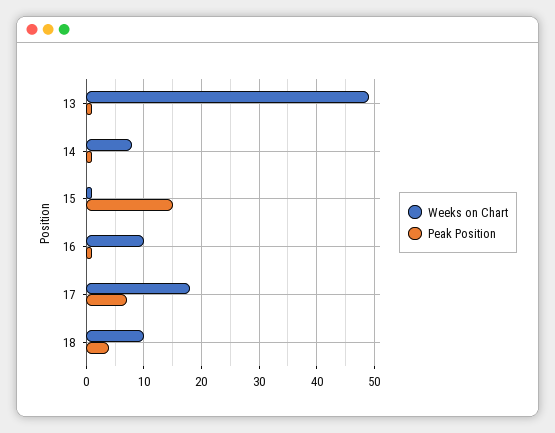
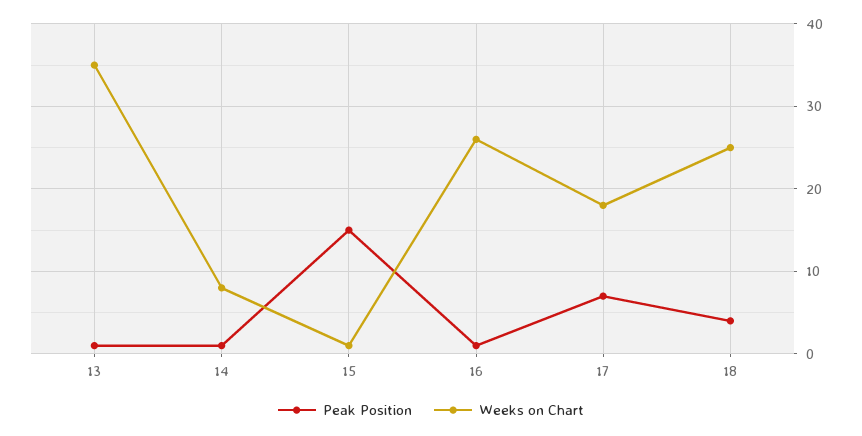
  {
    "Weeks on Chart": {
-     "13": 50,
+     "13": 35,
      "14": 8,
      "15": 1,
-     "16": 10,
+     "16": 26,
      "17": 18,
-     "18": 10
+     "18": 25
    },
    "Peak Position": {
      "13": 1,
      "14": 1,
      "15": 15,
      "16": 1,
      "17": 7,
      "18": 4
    }
  }

